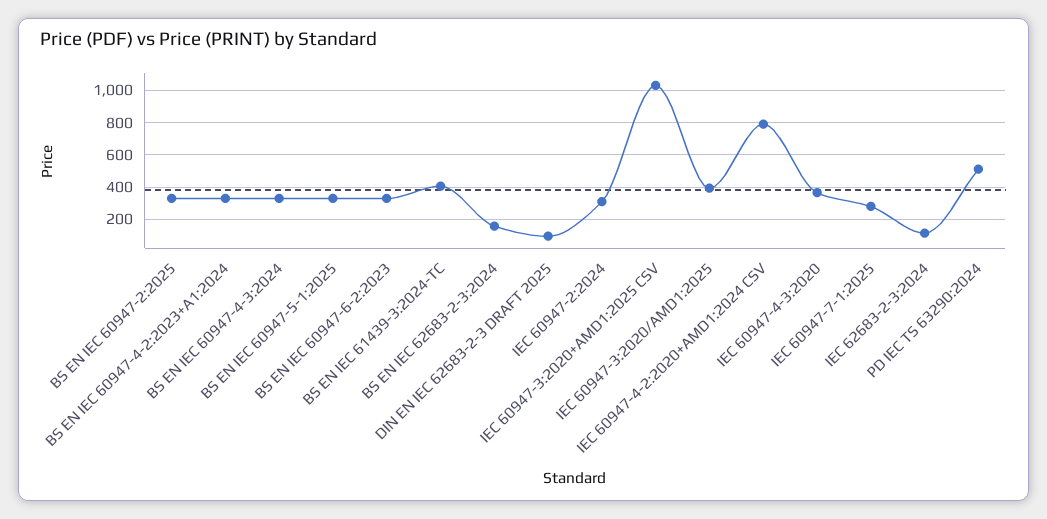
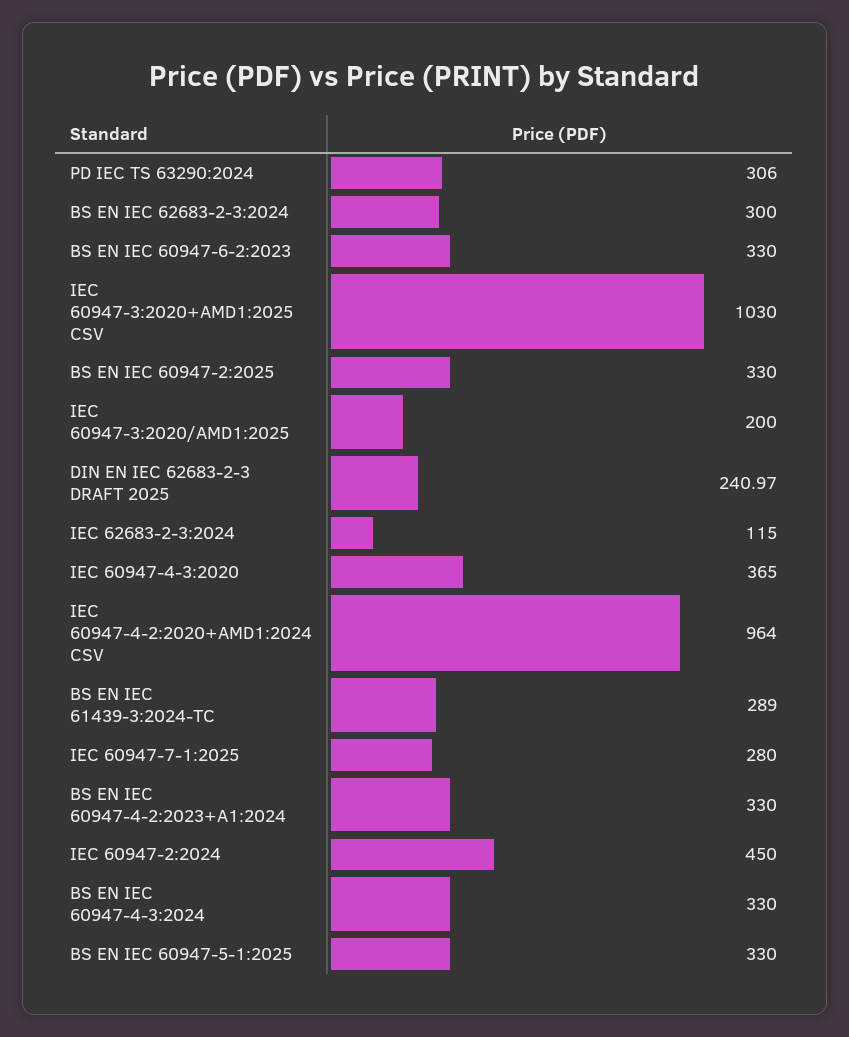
  {
    "BS EN IEC 60947-2:2025": 330,
    "BS EN IEC 60947-4-2:2023+A1:2024": 330,
    "BS EN IEC 60947-4-3:2024": 330,
    "BS EN IEC 60947-5-1:2025": 330,
    "BS EN IEC 60947-6-2:2023": 330,
-   "BS EN IEC 61439-3:2024-TC": 400,
+   "BS EN IEC 61439-3:2024-TC": 289,
-   "BS EN IEC 62683-2-3:2024": 150,
+   "BS EN IEC 62683-2-3:2024": 300,
-   "DIN EN IEC 62683-2-3 DRAFT 2025": 100,
+   "DIN EN IEC 62683-2-3 DRAFT 2025": 240.97,
-   "IEC 60947-2:2024": 300,
+   "IEC 60947-2:2024": 450,
    "IEC 60947-3:2020+AMD1:2025 CSV": 1030,
-   "IEC 60947-3:2020/AMD1:2025": 400,
+   "IEC 60947-3:2020/AMD1:2025": 200,
-   "IEC 60947-4-2:2020+AMD1:2024 CSV": 800,
+   "IEC 60947-4-2:2020+AMD1:2024 CSV": 964,
    "IEC 60947-4-3:2020": 365,
    "IEC 60947-7-1:2025": 280,
    "IEC 62683-2-3:2024": 115,
-   "PD IEC TS 63290:2024": 500
+   "PD IEC TS 63290:2024": 306
  }

